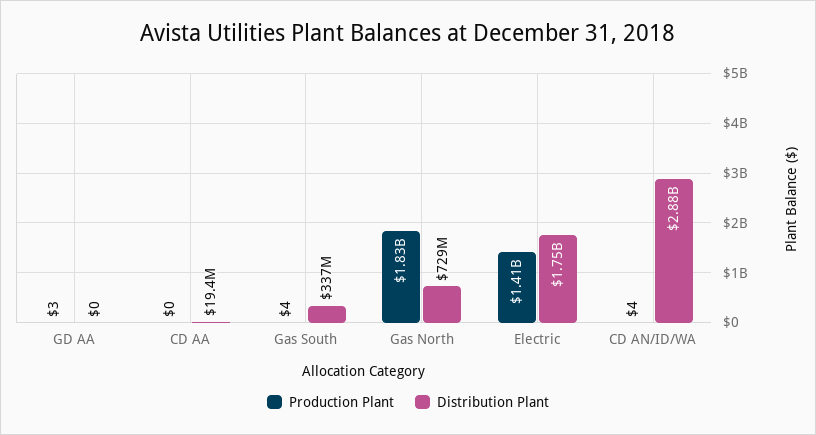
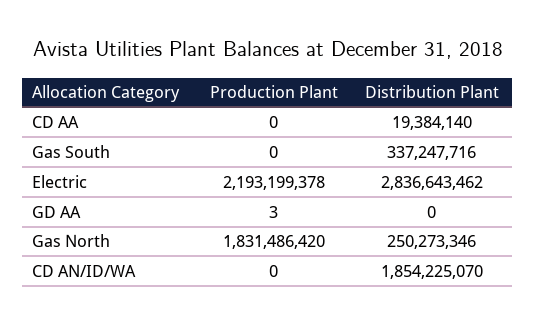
  {
    "Production Plant": {
      "GD AA": 3,
      "CD AA": 0,
-     "Gas South": 4,
+     "Gas South": 0,
      "Gas North": 1831486420,
-     "Electric": 1410000000,
+     "Electric": 2193199378,
-     "CD AN/ID/WA": 4
+     "CD AN/ID/WA": 0
    },
    "Distribution Plant": {
      "GD AA": 0,
      "CD AA": 19384140,
      "Gas South": 337247716,
-     "Gas North": 729000000,
+     "Gas North": 250273346,
-     "Electric": 1750000000,
+     "Electric": 2836643462,
-     "CD AN/ID/WA": 2880000000
+     "CD AN/ID/WA": 1854225070
    }
  }

